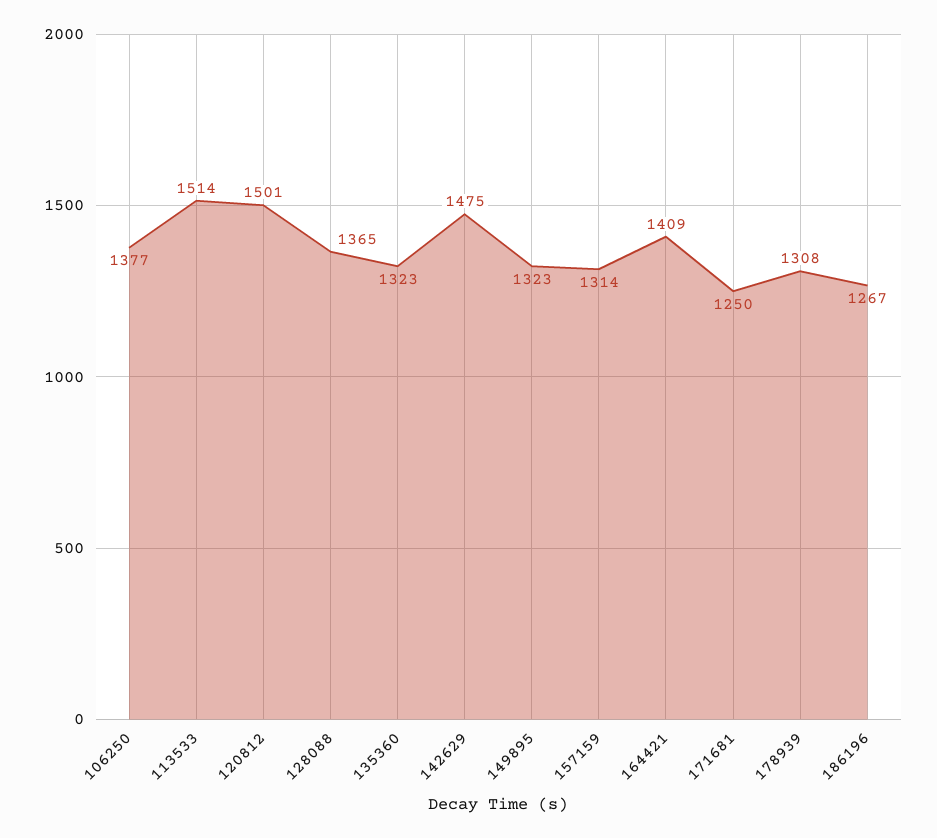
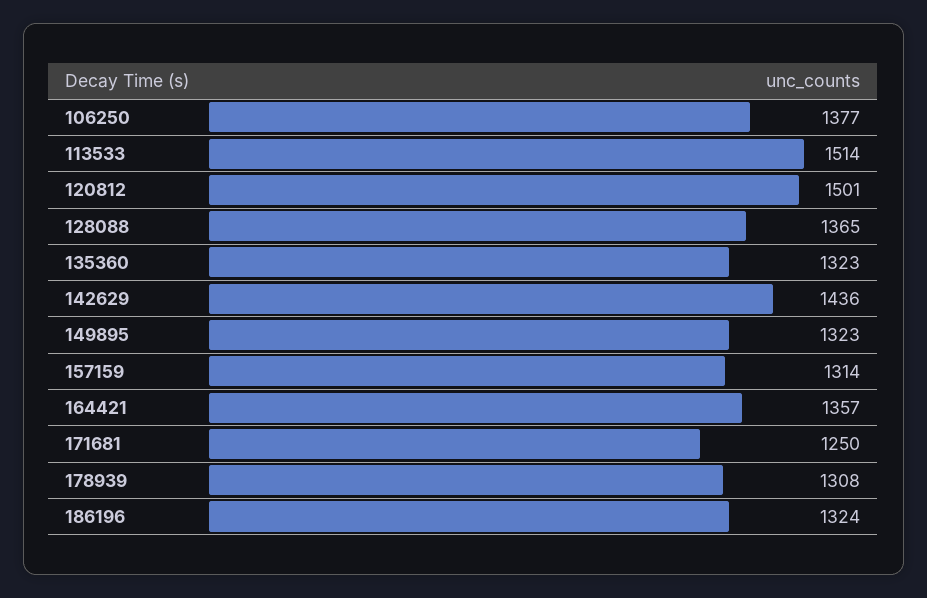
  {
    "106250": 1377,
    "113533": 1514,
    "120812": 1501,
    "128088": 1365,
    "135360": 1323,
-   "142629": 1475,
+   "142629": 1436,
    "149895": 1323,
    "157159": 1314,
-   "164421": 1409,
+   "164421": 1357,
    "171681": 1250,
    "178939": 1308,
-   "186196": 1267
+   "186196": 1324
  }

